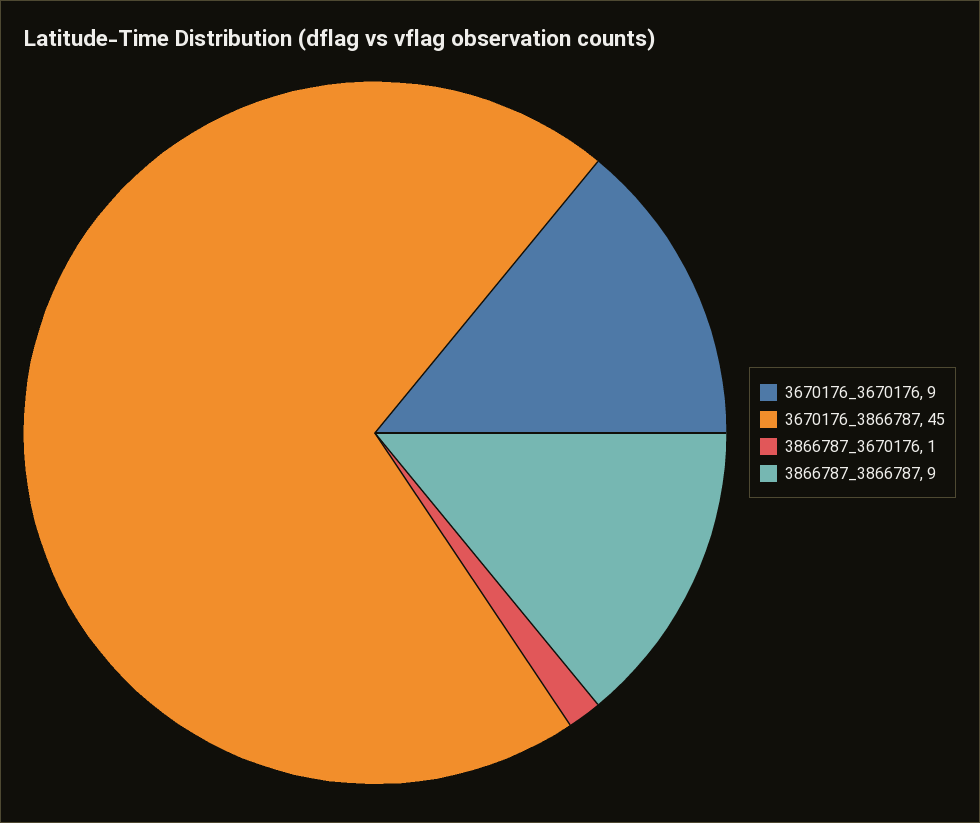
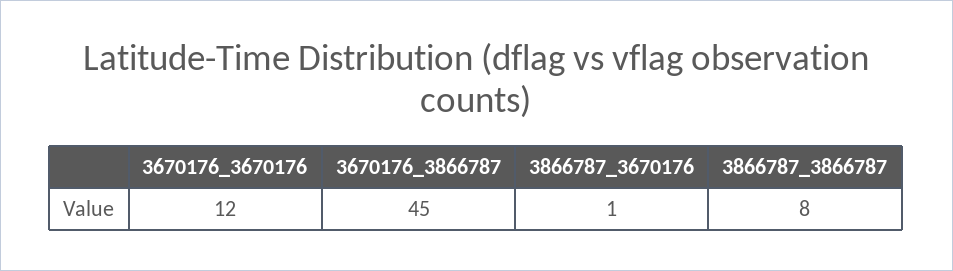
  {
-   "3670176_3670176": 9,
+   "3670176_3670176": 12,
    "3670176_3866787": 45,
    "3866787_3670176": 1,
-   "3866787_3866787": 9
+   "3866787_3866787": 8
  }

